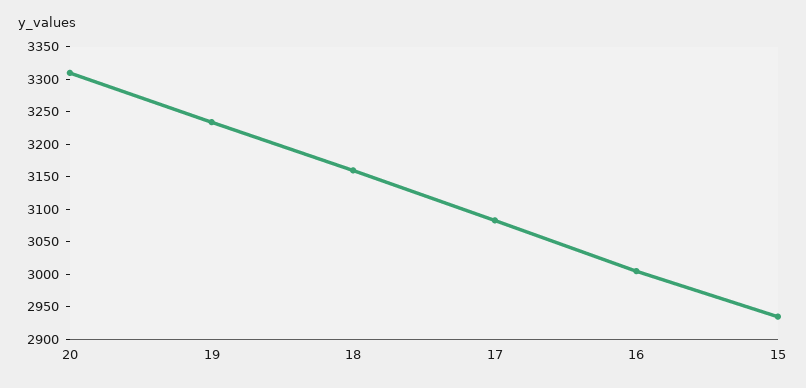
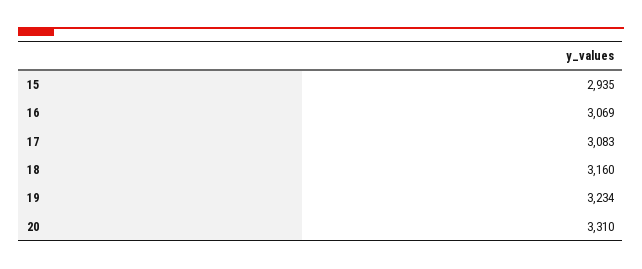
  {
    "20": 3310,
    "19": 3234,
    "18": 3160,
    "17": 3083,
-   "16": 3000,
+   "16": 3069,
    "15": 2935
  }

